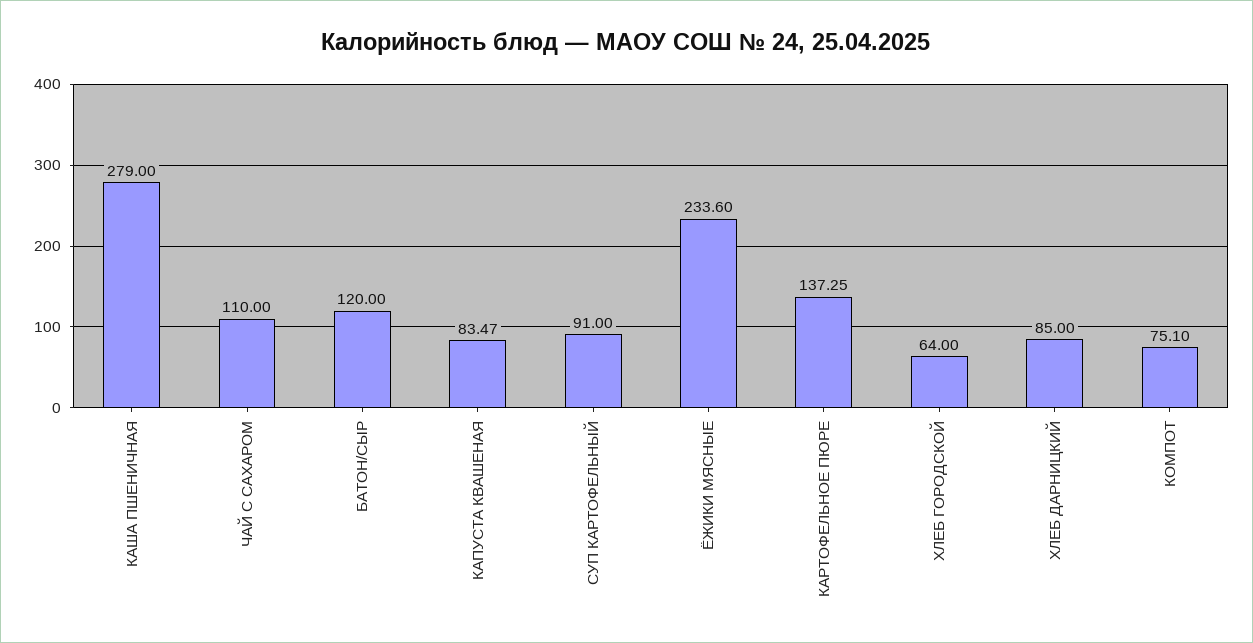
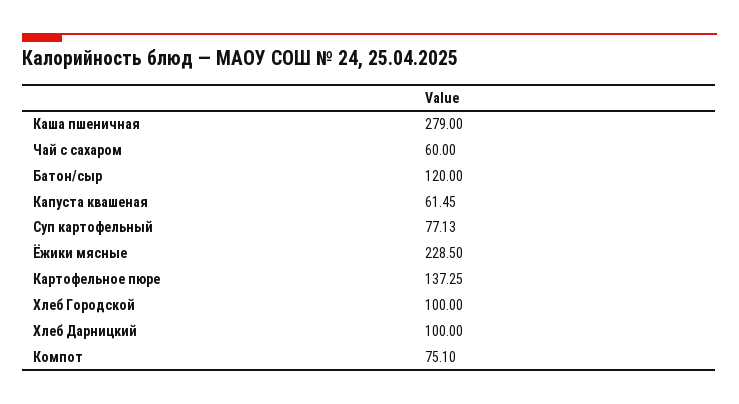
  {
    "КАША ПШЕНИЧНАЯ": 279,
-   "ЧАЙ С САХАРОМ": 110,
+   "ЧАЙ С САХАРОМ": 60,
    "БАТОН/СЫР": 120,
-   "КАПУСТА КВАШЕНАЯ": 83.47,
+   "КАПУСТА КВАШЕНАЯ": 61.45,
-   "СУП КАРТОФЕЛЬНЫЙ": 91,
+   "СУП КАРТОФЕЛЬНЫЙ": 77.13,
-   "ЁЖИКИ МЯСНЫЕ": 233.6,
+   "ЁЖИКИ МЯСНЫЕ": 228.5,
    "КАРТОФЕЛЬНОЕ ПЮРЕ": 137.25,
-   "ХЛЕБ ГОРОДСКОЙ": 64,
+   "ХЛЕБ ГОРОДСКОЙ": 100,
-   "ХЛЕБ ДАРНИЦКИЙ": 85,
+   "ХЛЕБ ДАРНИЦКИЙ": 100,
    "КОМПОТ": 75.1
  }

